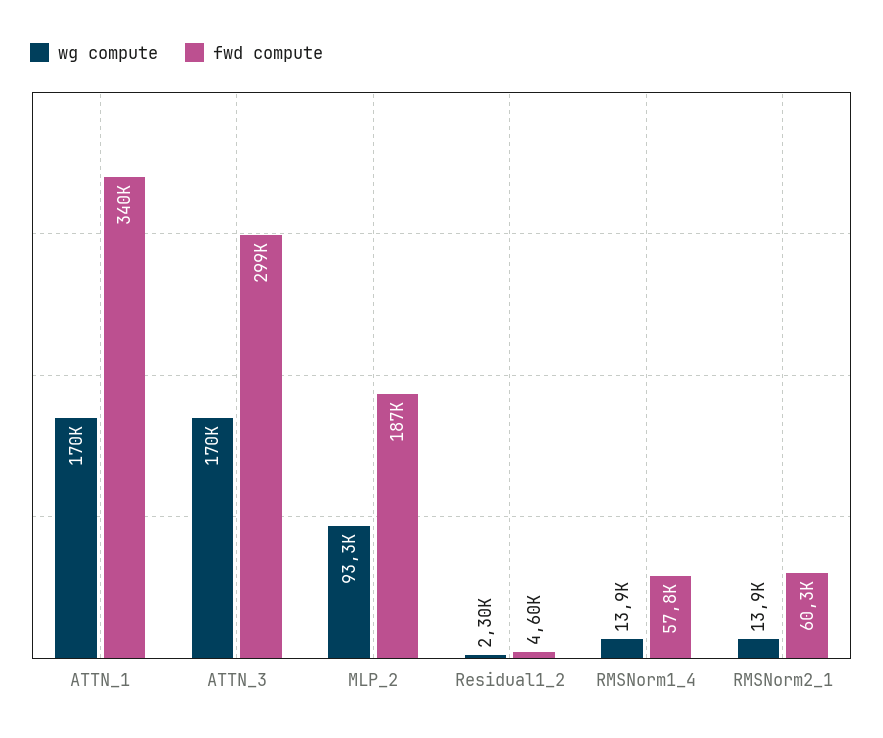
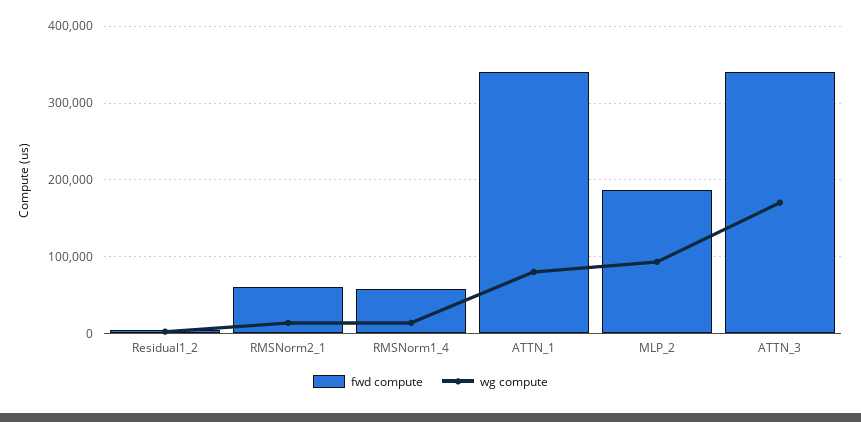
  {
    "wg compute": {
-     "ATTN_1": 170000,
+     "ATTN_1": 80000,
      "ATTN_3": 170000,
      "MLP_2": 93300,
      "Residual1_2": 2300,
      "RMSNorm1_4": 13900,
      "RMSNorm2_1": 13900
    },
    "fwd compute": {
      "ATTN_1": 340000,
-     "ATTN_3": 299000,
+     "ATTN_3": 340000,
      "MLP_2": 187000,
      "Residual1_2": 4600,
      "RMSNorm1_4": 57800,
      "RMSNorm2_1": 60300
    }
  }

